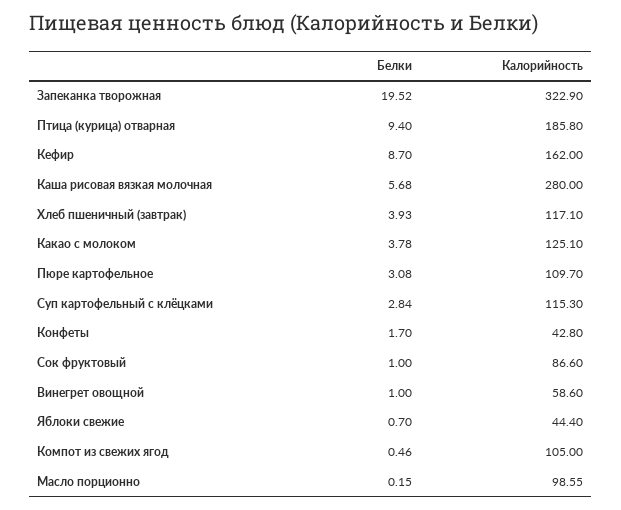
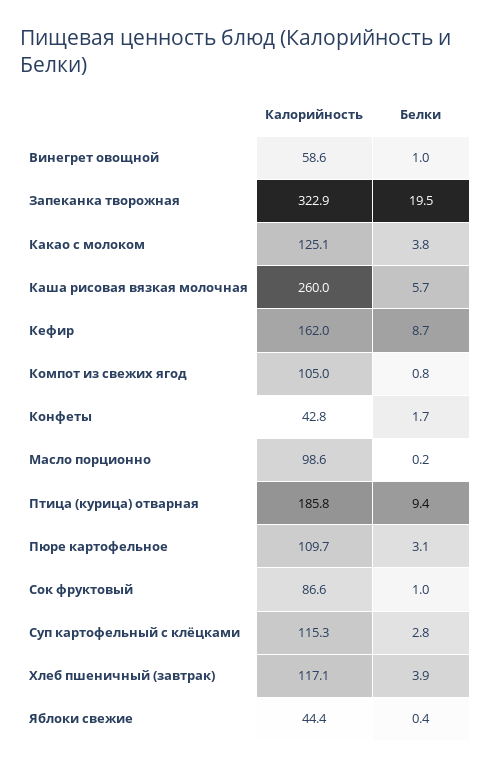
  {
    "Белки": {
      "Запеканка творожная": 19.52,
      "Птица (курица) отварная": 9.4,
      "Кефир": 8.7,
      "Каша рисовая вязкая молочная": 5.68,
      "Хлеб пшеничный (завтрак)": 3.93,
      "Какао с молоком": 3.78,
      "Пюре картофельное": 3.08,
      "Суп картофельный с клёцками": 2.84,
      "Конфеты": 1.7,
      "Сок фруктовый": 1,
      "Винегрет овощной": 1,
-     "Яблоки свежие": 0.7,
+     "Яблоки свежие": 0.4,
-     "Компот из свежих ягод": 0.46,
+     "Компот из свежих ягод": 0.8,
      "Масло порционно": 0.15
    },
    "Калорийность": {
      "Запеканка творожная": 322.9,
      "Птица (курица) отварная": 185.8,
      "Кефир": 162,
-     "Каша рисовая вязкая молочная": 280,
+     "Каша рисовая вязкая молочная": 260,
      "Хлеб пшеничный (завтрак)": 117.1,
      "Какао с молоком": 125.1,
      "Пюре картофельное": 109.7,
      "Суп картофельный с клёцками": 115.3,
      "Конфеты": 42.8,
      "Сок фруктовый": 86.6,
      "Винегрет овощной": 58.6,
      "Яблоки свежие": 44.4,
      "Компот из свежих ягод": 105,
      "Масло порционно": 98.55
    }
  }

